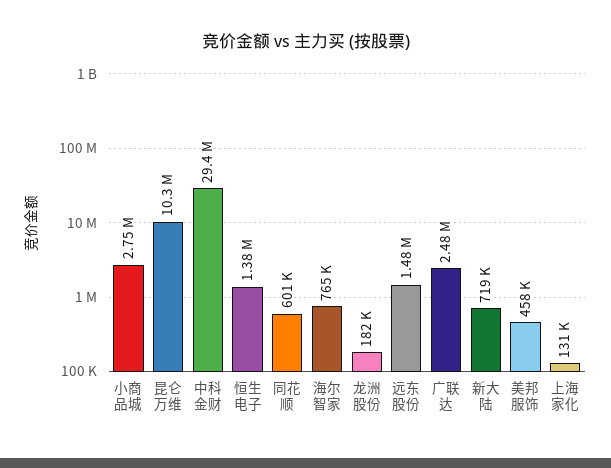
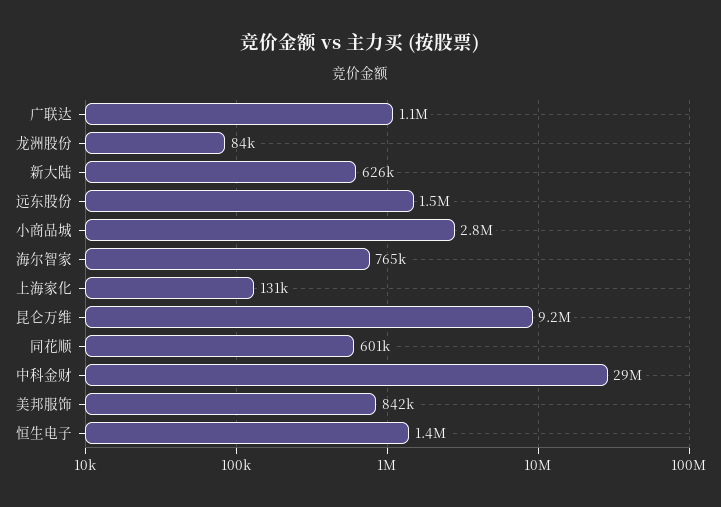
  {
    "小商品城": 2750000,
-   "昆仑万维": 10300000,
+   "昆仑万维": 9200000,
    "中科金财": 29400000,
    "恒生电子": 1380000,
    "同花顺": 601000,
    "海尔智家": 765000,
-   "龙洲股份": 182000,
+   "龙洲股份": 84000,
    "远东股份": 1480000,
-   "广联达": 2480000,
+   "广联达": 1100000,
-   "新大陆": 719000,
+   "新大陆": 626000,
-   "美邦服饰": 458000,
+   "美邦服饰": 842000,
    "上海家化": 131000
  }

